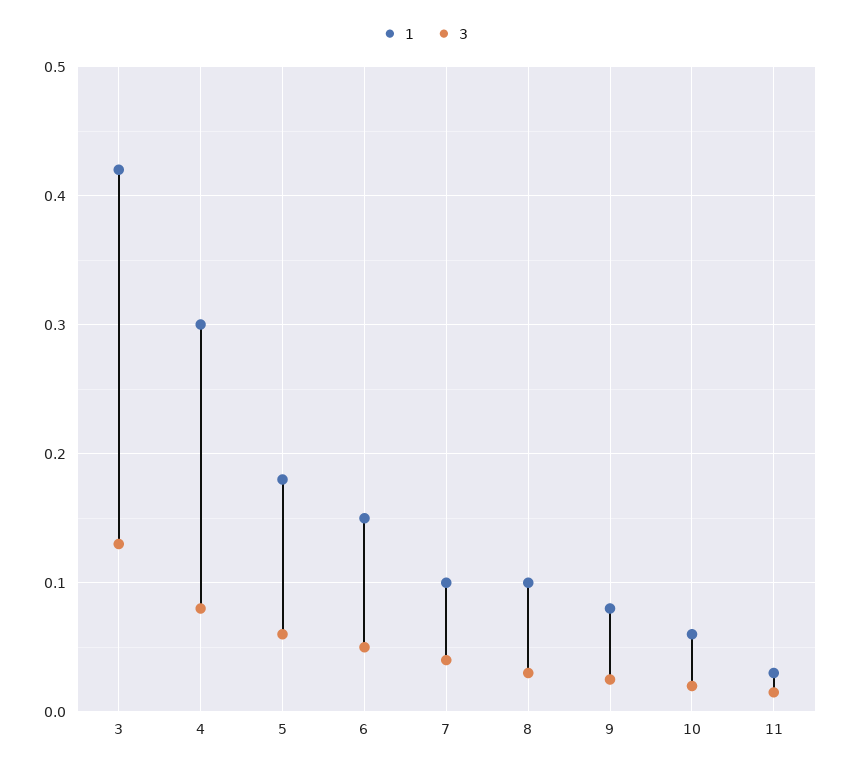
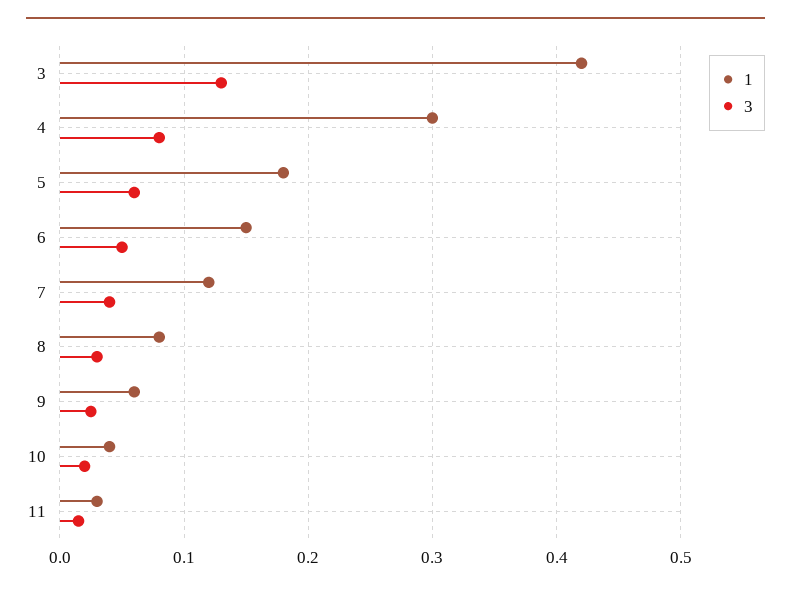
  {
    "1": {
      "3": 0.42,
      "4": 0.3,
      "5": 0.18,
      "6": 0.15,
-     "7": 0.1,
+     "7": 0.12,
-     "8": 0.1,
+     "8": 0.08,
-     "9": 0.08,
+     "9": 0.06,
-     "10": 0.06,
+     "10": 0.04,
      "11": 0.03
    },
    "3": {
      "3": 0.13,
      "4": 0.08,
      "5": 0.06,
      "6": 0.05,
      "7": 0.04,
      "8": 0.03,
      "9": 0.03,
      "10": 0.02,
      "11": 0.02
    }
  }

